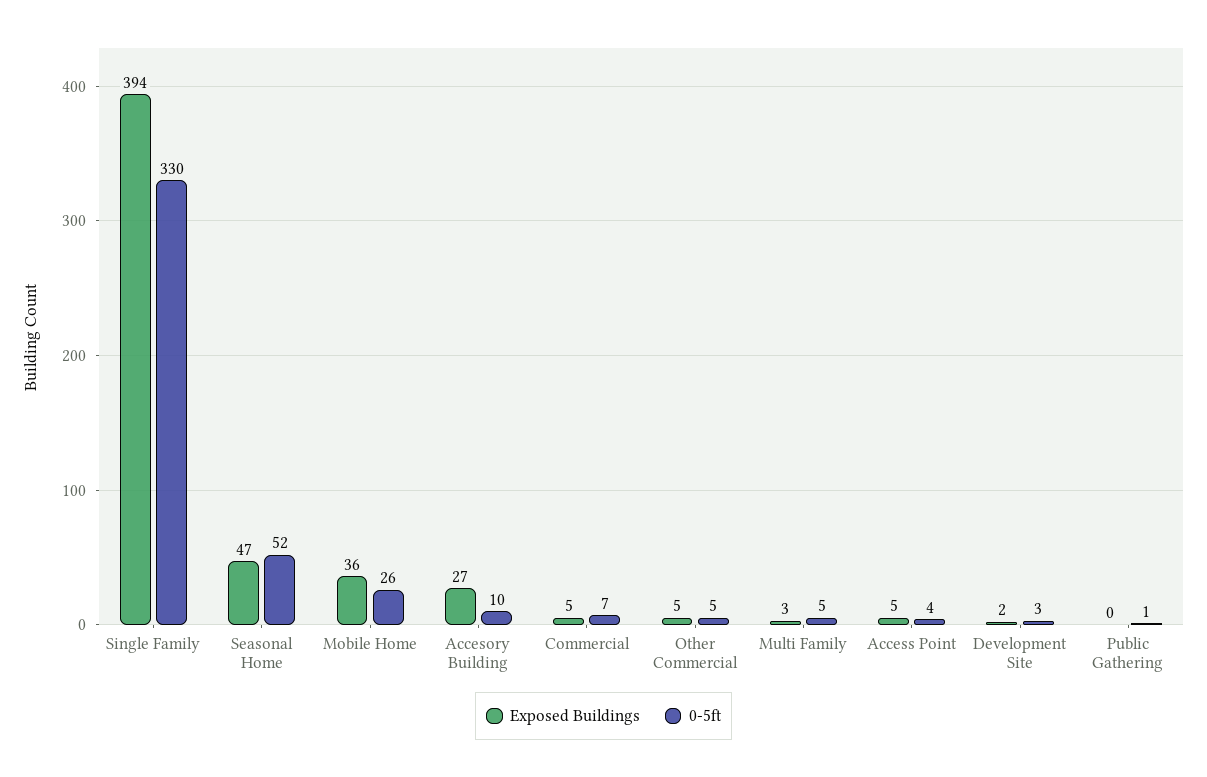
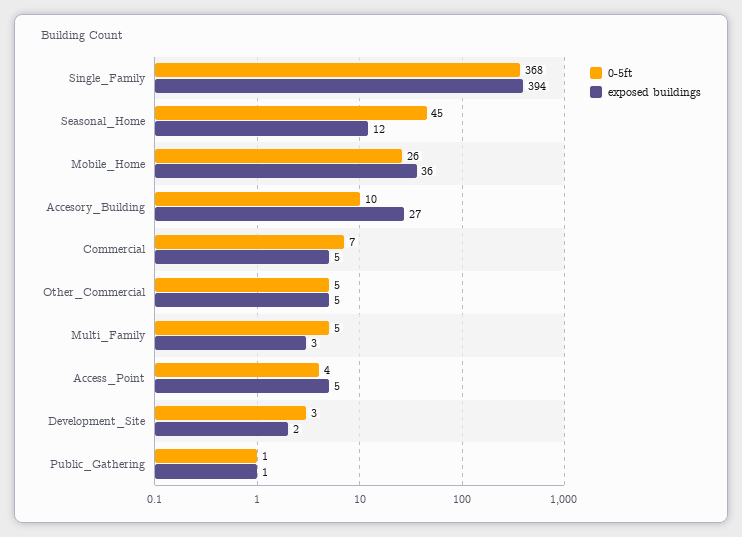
  {
    "Exposed Buildings": {
      "Single Family": 394,
-     "Seasonal Home": 47,
+     "Seasonal Home": 12,
      "Mobile Home": 36,
      "Accesory Building": 27,
      "Commercial": 5,
      "Other Commercial": 5,
      "Multi Family": 3,
      "Access Point": 5,
      "Development Site": 2,
-     "Public Gathering": 0
+     "Public Gathering": 1
    },
    "0-5ft": {
-     "Single Family": 330,
+     "Single Family": 368,
-     "Seasonal Home": 52,
+     "Seasonal Home": 45,
      "Mobile Home": 26,
      "Accesory Building": 10,
      "Commercial": 7,
      "Other Commercial": 5,
      "Multi Family": 5,
      "Access Point": 4,
      "Development Site": 3,
      "Public Gathering": 1
    }
  }

